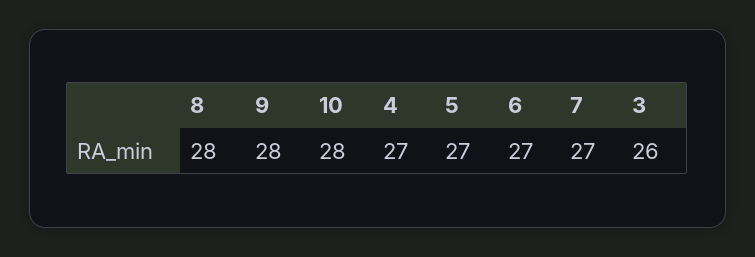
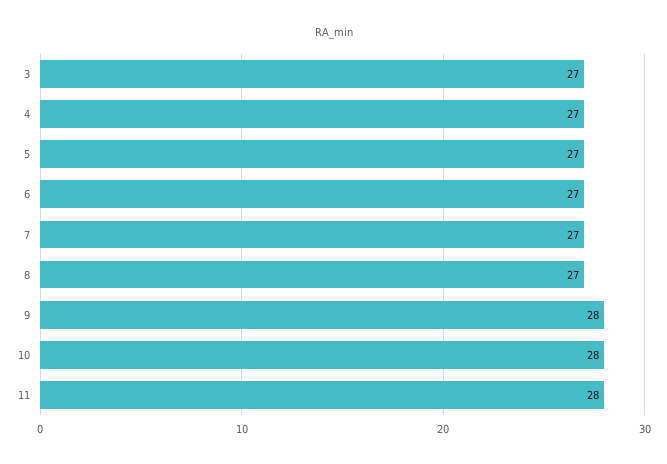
  {
-   "8": 28,
+   "8": 27,
    "9": 28,
    "10": 28,
    "4": 27,
    "5": 27,
    "6": 27,
    "7": 27,
-   "3": 26
+   "3": 27,
+   "11": 28
  }

